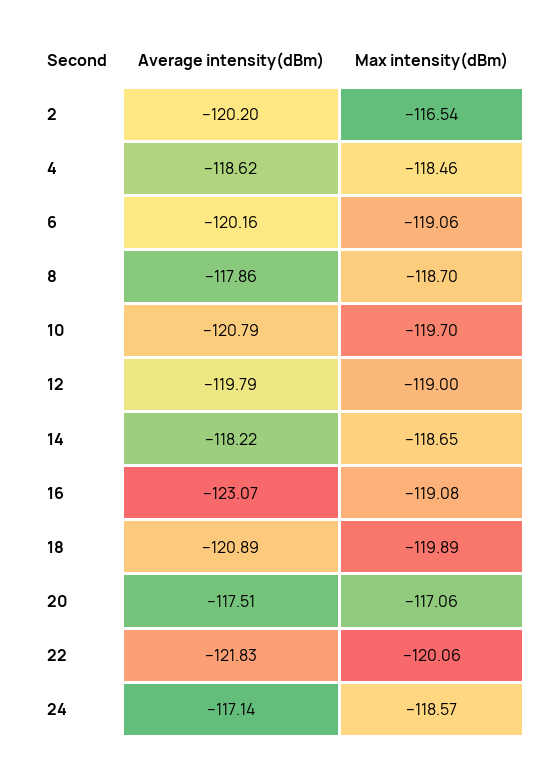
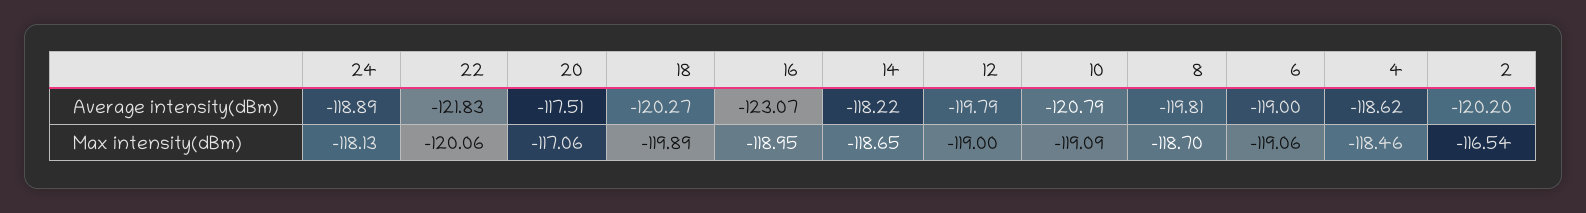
  {
    "Average intensity(dBm)": {
      "2": -120.2,
      "4": -118.62,
-     "6": -120.16,
+     "6": -119,
-     "8": -117.86,
+     "8": -119.81,
      "10": -120.79,
      "12": -119.79,
      "14": -118.22,
      "16": -123.07,
-     "18": -120.89,
+     "18": -120.27,
      "20": -117.51,
      "22": -121.83,
-     "24": -117.14
+     "24": -118.89
    },
    "Max intensity(dBm)": {
      "2": -116.54,
      "4": -118.46,
      "6": -119.06,
      "8": -118.7,
-     "10": -119.7,
+     "10": -119.09,
      "12": -119,
      "14": -118.65,
-     "16": -119.08,
+     "16": -118.95,
      "18": -119.89,
      "20": -117.06,
      "22": -120.06,
-     "24": -118.57
+     "24": -118.13
    }
  }

